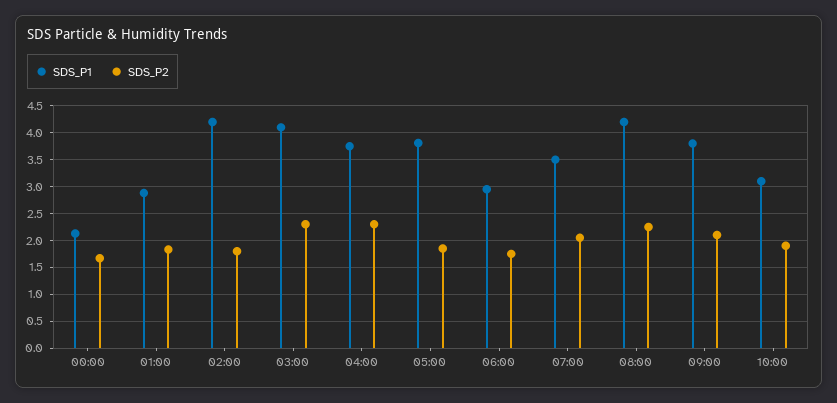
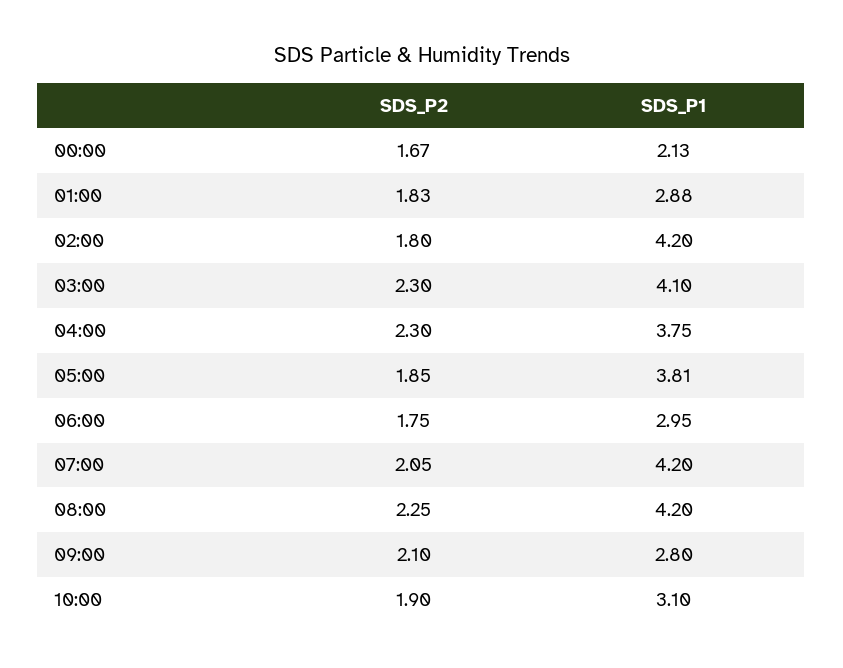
  {
    "SDS_P1": {
      "00:00": 2.13,
      "01:00": 2.88,
      "02:00": 4.2,
      "03:00": 4.1,
      "04:00": 3.75,
      "05:00": 3.81,
      "06:00": 2.95,
-     "07:00": 3.5,
+     "07:00": 4.2,
      "08:00": 4.2,
-     "09:00": 3.75,
+     "09:00": 2.8,
      "10:00": 3.1
    },
    "SDS_P2": {
      "00:00": 1.67,
      "01:00": 1.83,
      "02:00": 1.8,
      "03:00": 2.3,
      "04:00": 2.3,
      "05:00": 1.85,
      "06:00": 1.75,
      "07:00": 2.05,
      "08:00": 2.25,
      "09:00": 2.1,
      "10:00": 1.9
    }
  }

